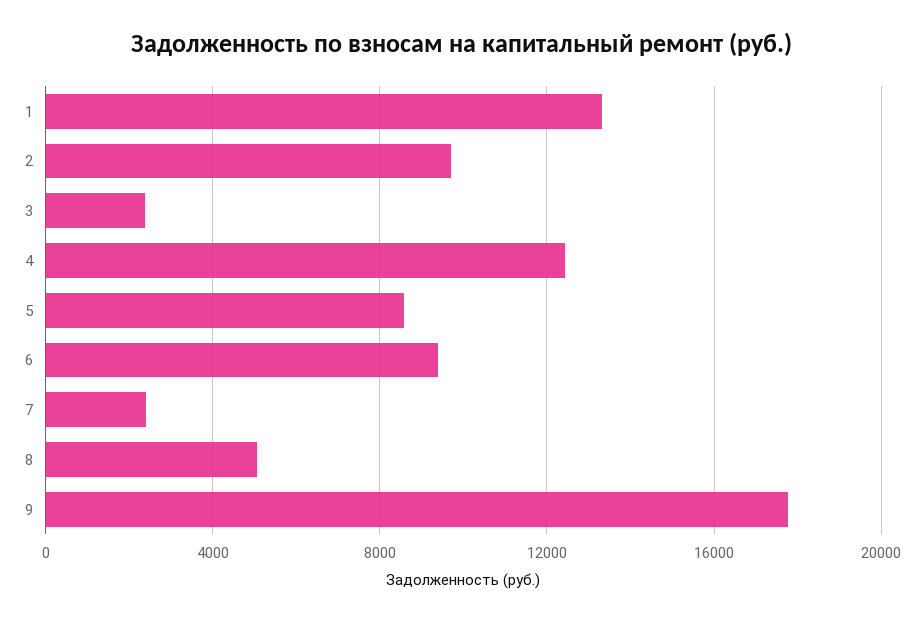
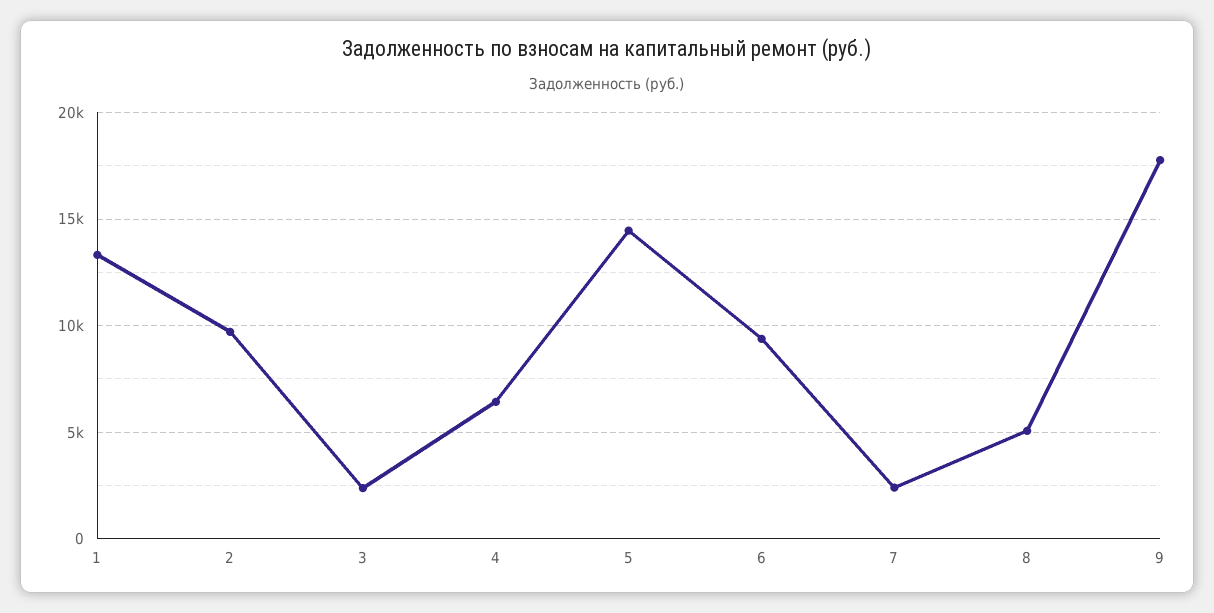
  {
    "1": 13500,
    "2": 9500,
    "3": 2500,
-   "4": 12500,
+   "4": 6500,
-   "5": 8500,
+   "5": 14500,
    "6": 9500,
    "7": 2500,
    "8": 5000,
    "9": 18000
  }

